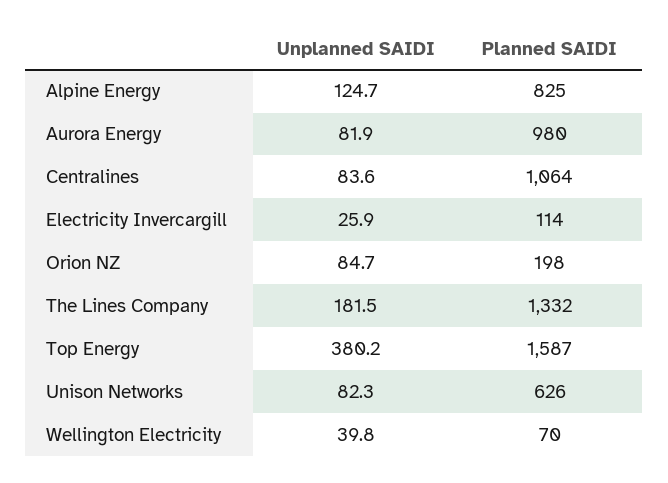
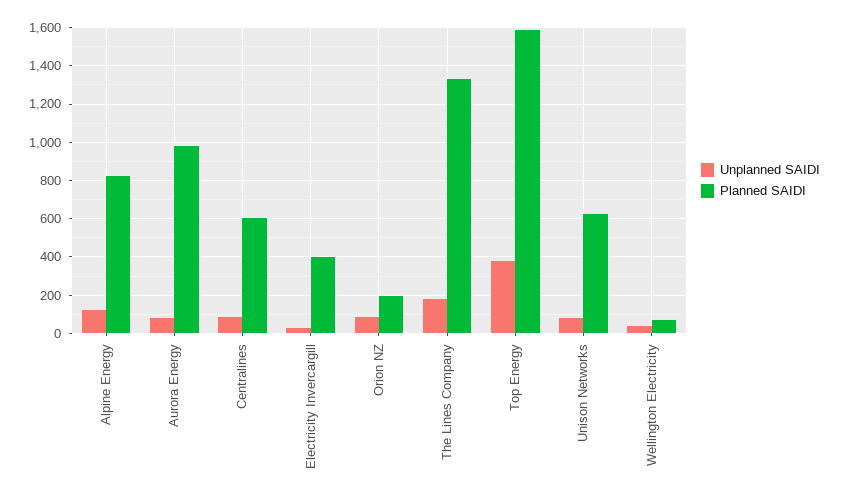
  {
    "Unplanned SAIDI": {
      "Alpine Energy": 124.7,
      "Aurora Energy": 81.9,
      "Centralines": 83.6,
      "Electricity Invercargill": 25.9,
      "Orion NZ": 84.7,
      "The Lines Company": 181.5,
      "Top Energy": 380.2,
      "Unison Networks": 82.3,
      "Wellington Electricity": 39.8
    },
    "Planned SAIDI": {
      "Alpine Energy": 825,
      "Aurora Energy": 980,
-     "Centralines": 1064,
+     "Centralines": 600,
-     "Electricity Invercargill": 114,
+     "Electricity Invercargill": 400,
      "Orion NZ": 198,
      "The Lines Company": 1332,
      "Top Energy": 1587,
      "Unison Networks": 626,
      "Wellington Electricity": 70
    }
  }

